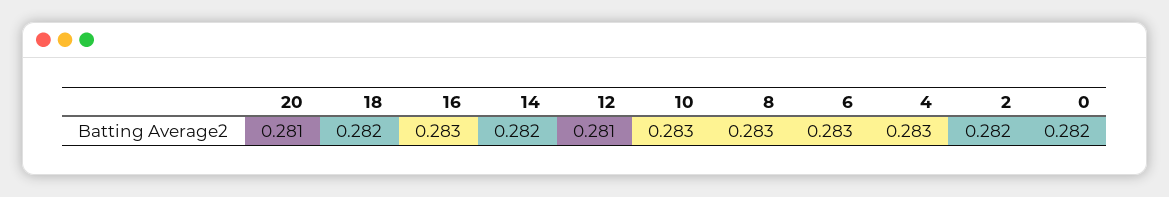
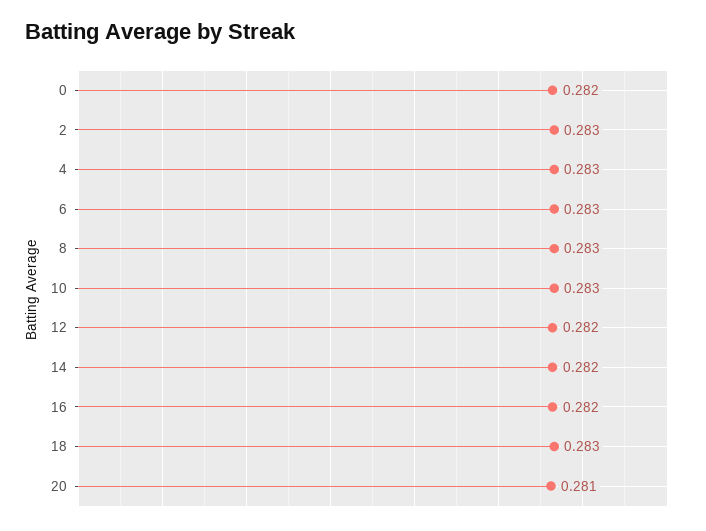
  {
    "20": 0.281,
-   "18": 0.282,
+   "18": 0.283,
-   "16": 0.283,
+   "16": 0.282,
    "14": 0.282,
-   "12": 0.281,
+   "12": 0.282,
    "10": 0.283,
    "8": 0.283,
    "6": 0.283,
    "4": 0.283,
-   "2": 0.282,
+   "2": 0.283,
    "0": 0.282
  }

